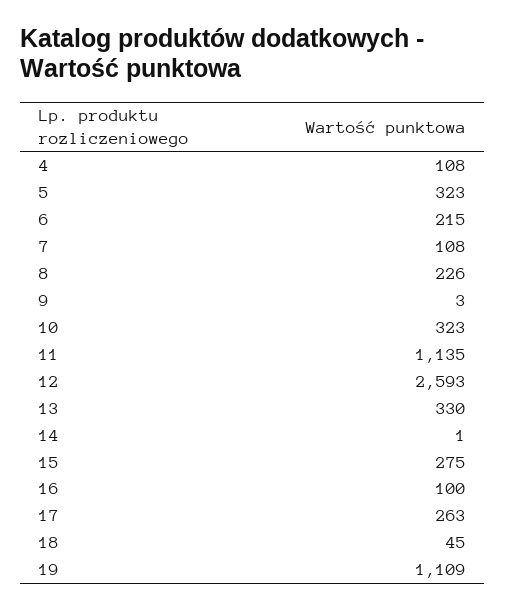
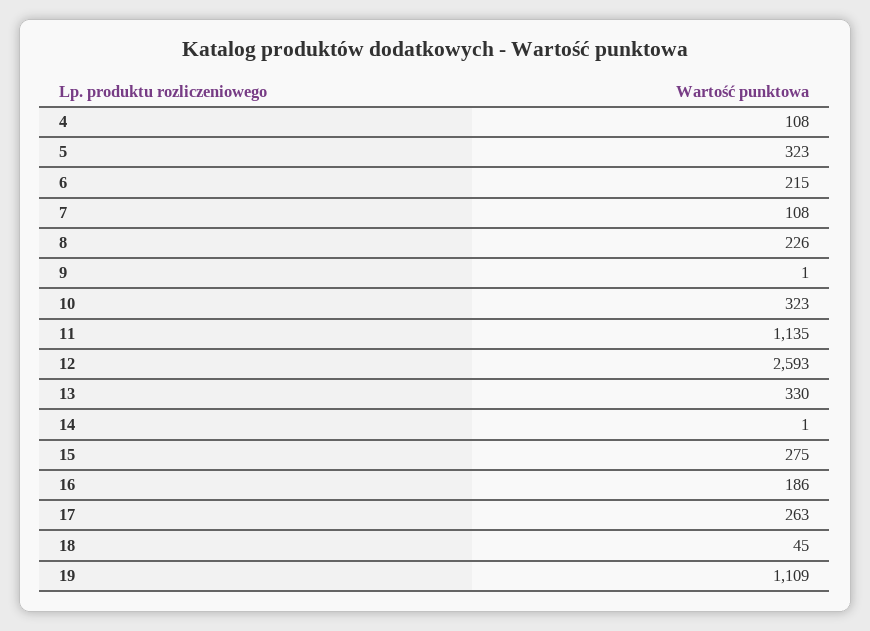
  {
    "4": 108,
    "5": 323,
    "6": 215,
    "7": 108,
    "8": 226,
-   "9": 3,
+   "9": 1,
    "10": 323,
    "11": 1135,
    "12": 2593,
    "13": 330,
    "14": 1,
    "15": 275,
-   "16": 100,
+   "16": 186,
    "17": 263,
    "18": 45,
    "19": 1109
  }

